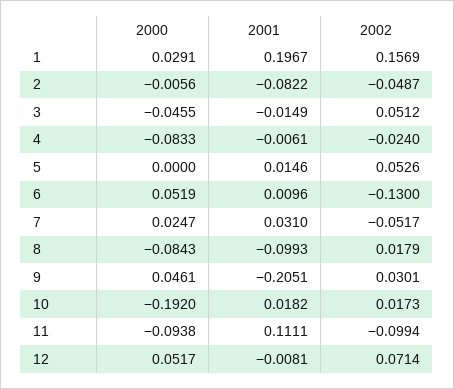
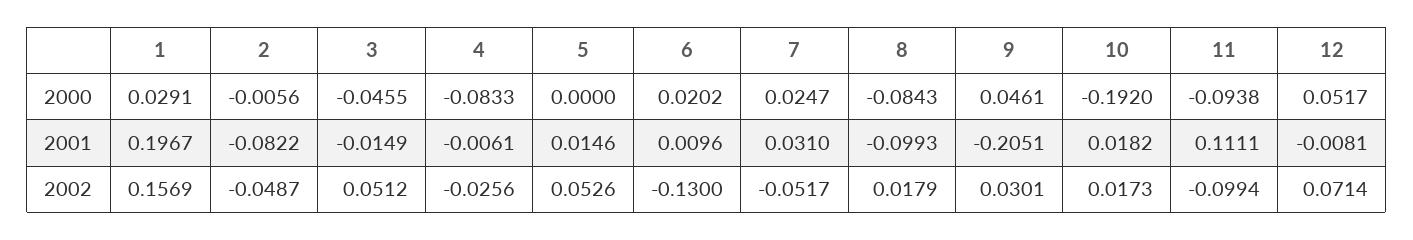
  {
    "2000": {
      "1": 0.0291,
      "2": -0.0056,
      "3": -0.0455,
      "4": -0.0833,
      "5": 0,
-     "6": 0.0519,
+     "6": 0.0202,
      "7": 0.0247,
      "8": -0.0843,
      "9": 0.0461,
      "10": -0.192,
      "11": -0.0938,
      "12": 0.0517
    },
    "2001": {
      "1": 0.1967,
      "2": -0.0822,
      "3": -0.0149,
      "4": -0.0061,
      "5": 0.0146,
      "6": 0.0096,
      "7": 0.031,
      "8": -0.0993,
      "9": -0.2051,
      "10": 0.0182,
      "11": 0.1111,
      "12": -0.0081
    },
    "2002": {
      "1": 0.1569,
      "2": -0.0487,
      "3": 0.0512,
-     "4": -0.024,
+     "4": -0.0256,
      "5": 0.0526,
      "6": -0.13,
      "7": -0.0517,
      "8": 0.0179,
      "9": 0.0301,
      "10": 0.0173,
      "11": -0.0994,
      "12": 0.0714
    }
  }

